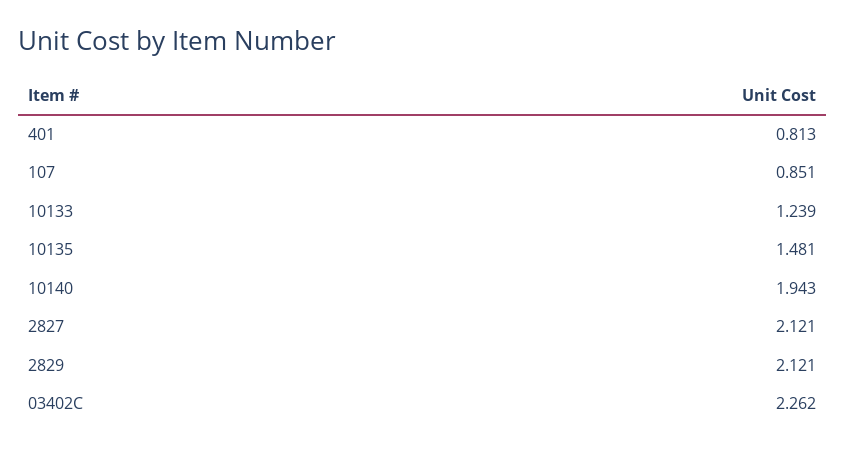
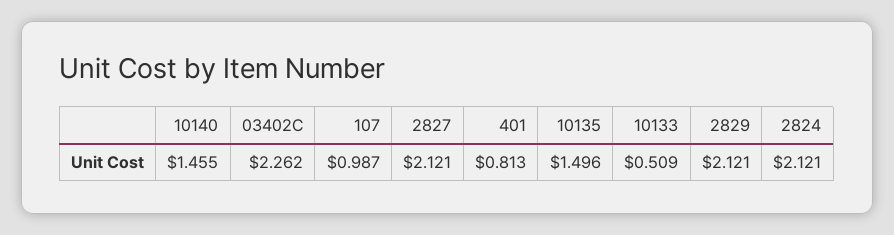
  {
    "401": 0.813,
-   "107": 0.851,
+   "107": 0.987,
-   "10133": 1.239,
+   "10133": 0.509,
-   "10135": 1.481,
+   "10135": 1.496,
-   "10140": 1.943,
+   "10140": 1.455,
    "2827": 2.121,
    "2829": 2.121,
-   "03402C": 2.262
+   "03402C": 2.262,
+   "2824": 2.121
  }

